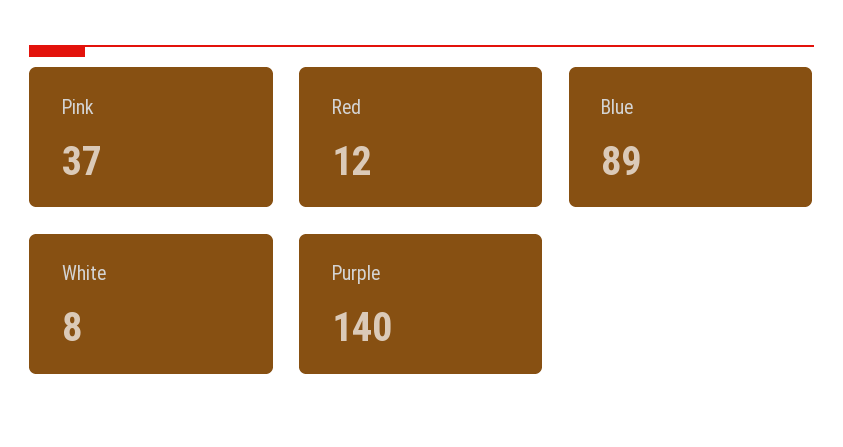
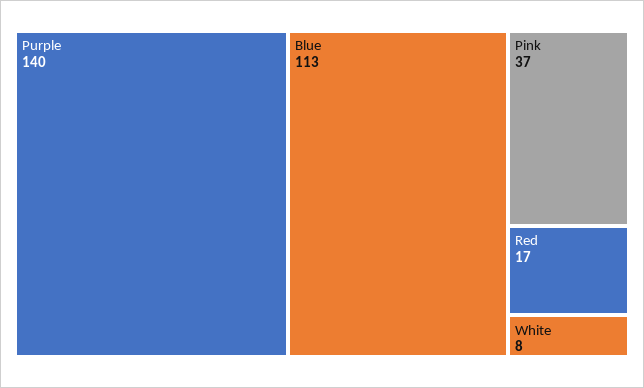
  {
    "Pink": 37,
-   "Red": 12,
+   "Red": 17,
-   "Blue": 89,
+   "Blue": 113,
    "White": 8,
    "Purple": 140
  }

